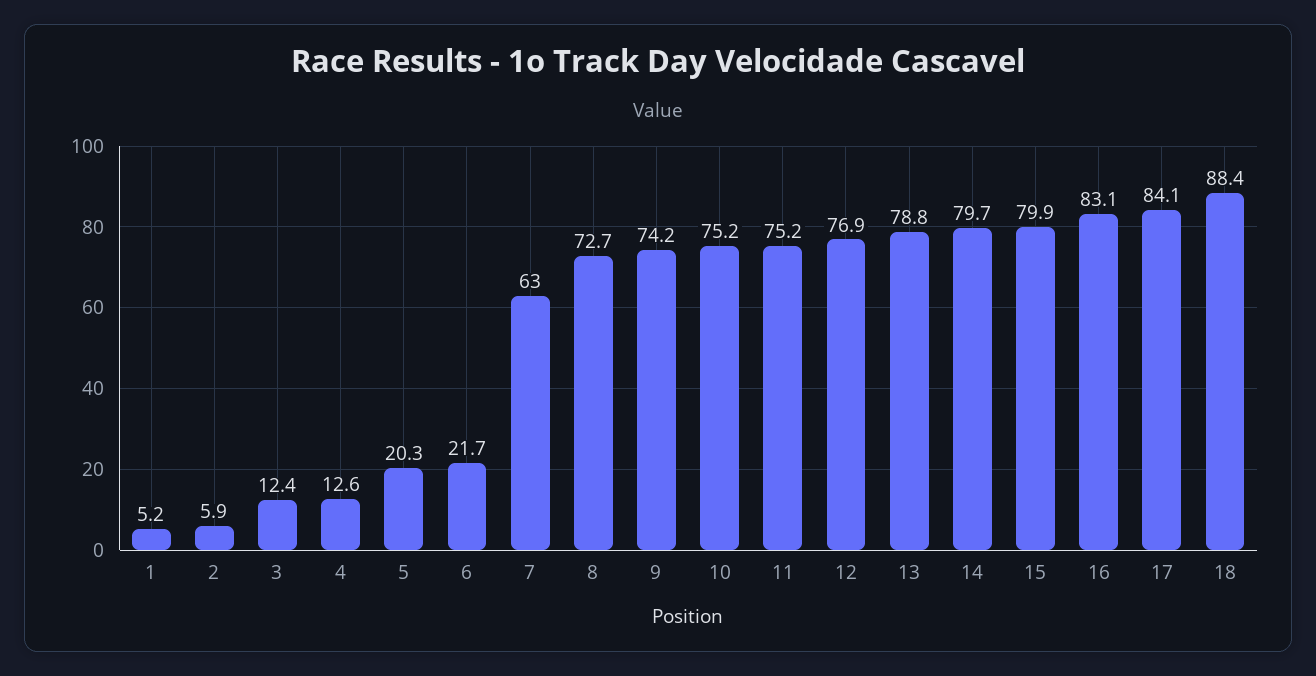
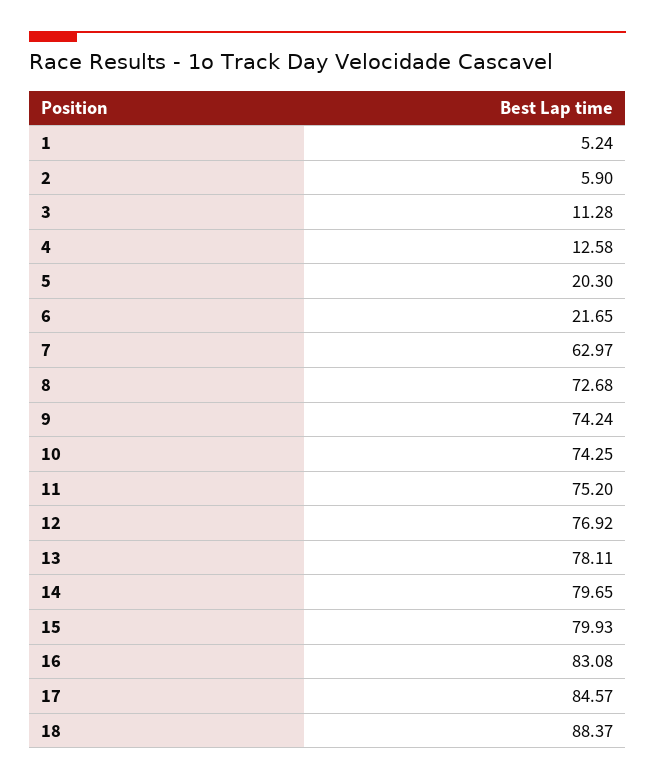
  {
    "1": 5.24,
    "2": 5.9,
-   "3": 12.4,
+   "3": 11.28,
    "4": 12.58,
    "5": 20.3,
    "6": 21.65,
    "7": 62.97,
    "8": 72.68,
    "9": 74.24,
-   "10": 75.2,
+   "10": 74.25,
    "11": 75.2,
    "12": 76.92,
-   "13": 78.8,
+   "13": 78.11,
    "14": 79.65,
    "15": 79.93,
    "16": 83.08,
-   "17": 84.1,
+   "17": 84.57,
    "18": 88.37
  }

